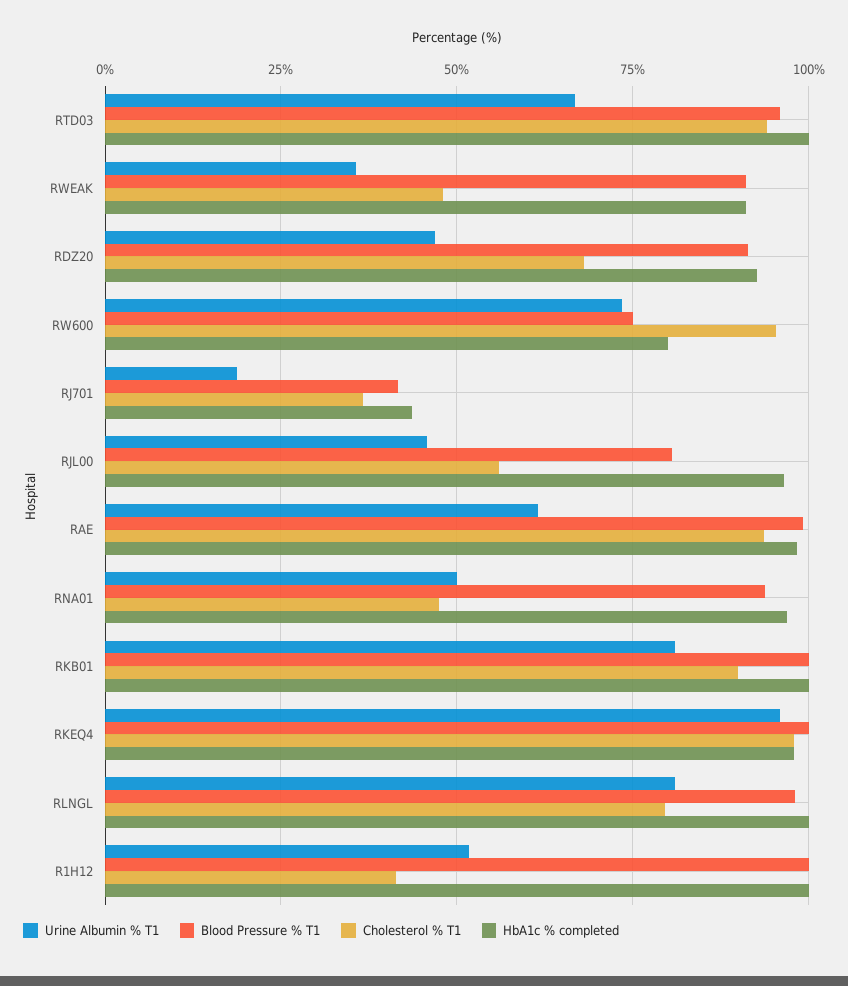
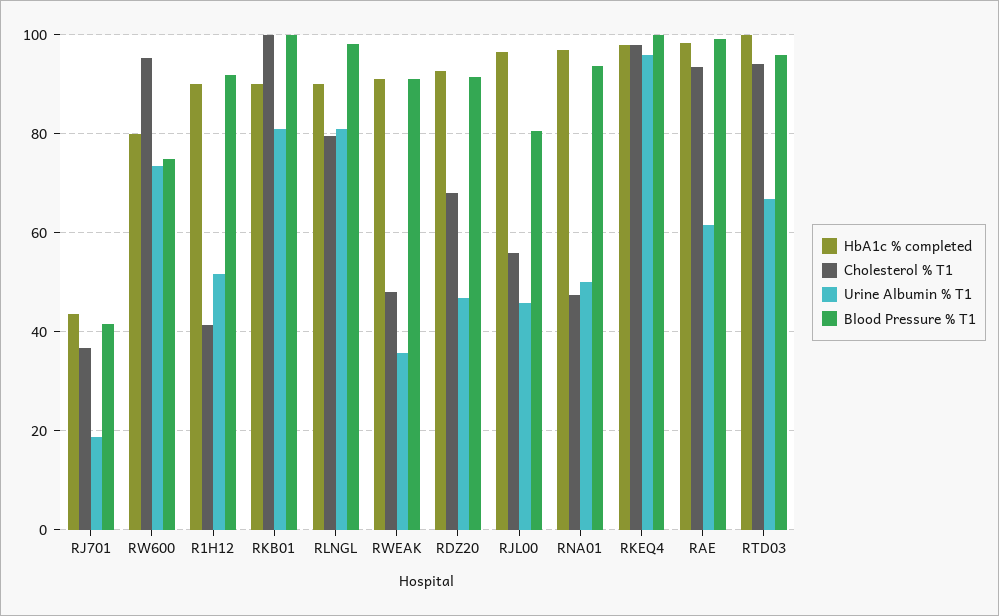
  {
    "Urine Albumin % T1": {
      "RTD03": 66,
      "RWEAK": 36,
      "RDZ20": 46,
      "RW600": 74,
      "RJ701": 18,
      "RJL00": 46,
      "RAE": 62,
      "RNA01": 50,
      "RKB01": 80,
      "RKEQ4": 96,
      "RLNGL": 80,
      "R1H12": 52
    },
    "Blood Pressure % T1": {
      "RTD03": 96,
      "RWEAK": 92,
      "RDZ20": 92,
      "RW600": 76,
      "RJ701": 42,
      "RJL00": 80,
      "RAE": 100,
      "RNA01": 94,
      "RKB01": 100,
      "RKEQ4": 100,
      "RLNGL": 98,
-     "R1H12": 100
+     "R1H12": 92
    },
    "Cholesterol % T1": {
      "RTD03": 94,
      "RWEAK": 48,
      "RDZ20": 68,
      "RW600": 96,
      "RJ701": 36,
      "RJL00": 56,
      "RAE": 94,
      "RNA01": 48,
-     "RKB01": 90,
+     "RKB01": 100,
      "RKEQ4": 98,
      "RLNGL": 80,
      "R1H12": 42
    },
    "HbA1c % completed": {
      "RTD03": 100,
      "RWEAK": 92,
      "RDZ20": 92,
      "RW600": 80,
      "RJ701": 44,
      "RJL00": 96,
      "RAE": 98,
      "RNA01": 96,
-     "RKB01": 100,
+     "RKB01": 90,
      "RKEQ4": 98,
-     "RLNGL": 100,
+     "RLNGL": 90,
-     "R1H12": 100
+     "R1H12": 90
    }
  }

